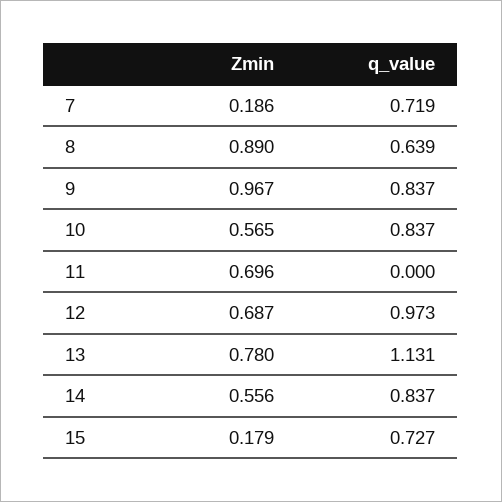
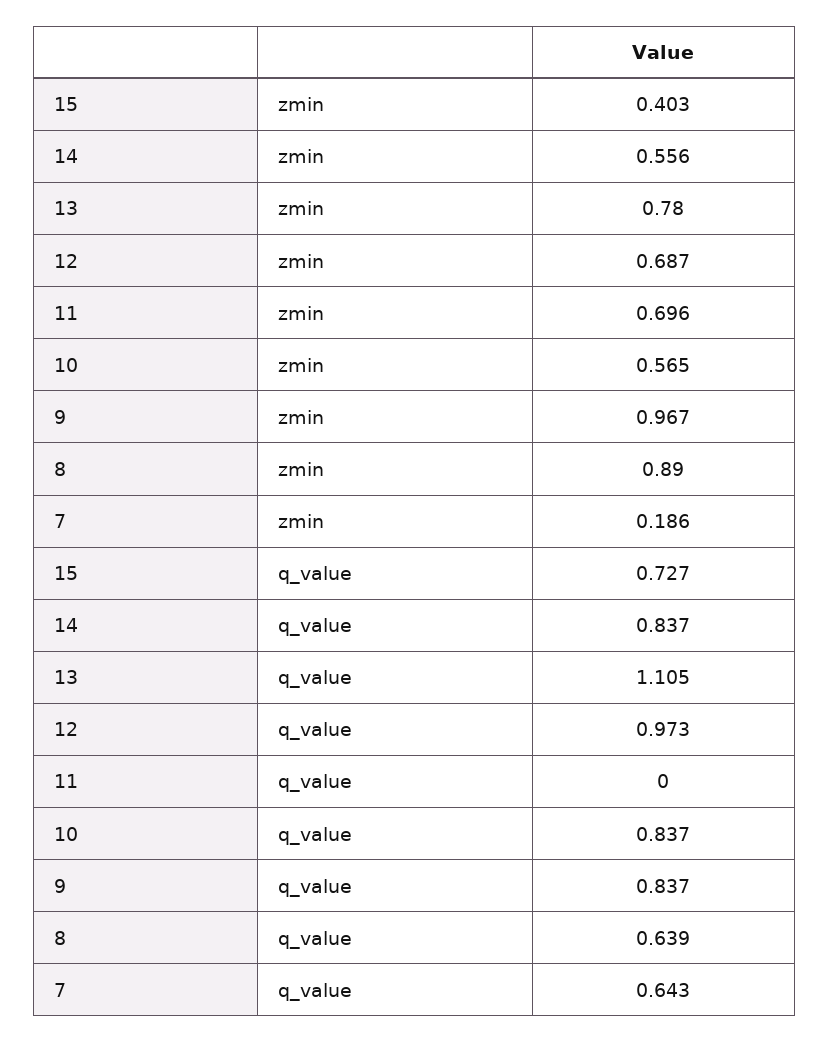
  {
    "Zmin": {
      "7": 0.186,
      "8": 0.89,
      "9": 0.967,
      "10": 0.565,
      "11": 0.696,
      "12": 0.687,
      "13": 0.78,
      "14": 0.556,
-     "15": 0.179
+     "15": 0.403
    },
    "q_value": {
-     "7": 0.719,
+     "7": 0.643,
      "8": 0.639,
      "9": 0.837,
      "10": 0.837,
      "11": 0,
      "12": 0.973,
-     "13": 1.131,
+     "13": 1.105,
      "14": 0.837,
      "15": 0.727
    }
  }

